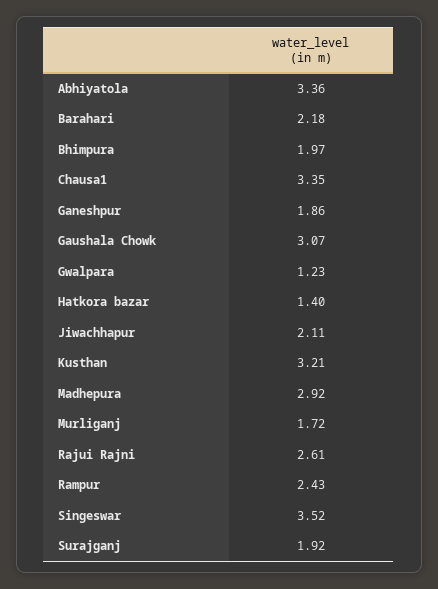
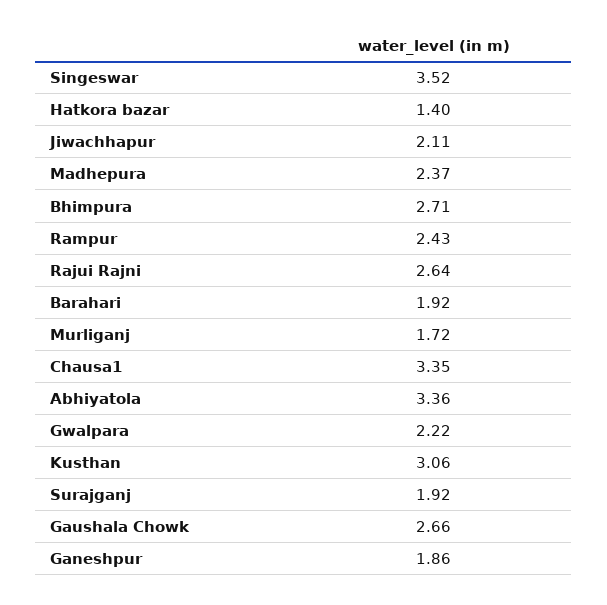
  {
    "Abhiyatola": 3.36,
-   "Barahari": 2.18,
+   "Barahari": 1.92,
-   "Bhimpura": 1.97,
+   "Bhimpura": 2.71,
    "Chausa1": 3.35,
    "Ganeshpur": 1.86,
-   "Gaushala Chowk": 3.07,
+   "Gaushala Chowk": 2.66,
-   "Gwalpara": 1.23,
+   "Gwalpara": 2.22,
    "Hatkora bazar": 1.4,
    "Jiwachhapur": 2.11,
-   "Kusthan": 3.21,
+   "Kusthan": 3.06,
-   "Madhepura": 2.92,
+   "Madhepura": 2.37,
    "Murliganj": 1.72,
-   "Rajui Rajni": 2.61,
+   "Rajui Rajni": 2.64,
    "Rampur": 2.43,
    "Singeswar": 3.52,
    "Surajganj": 1.92
  }

